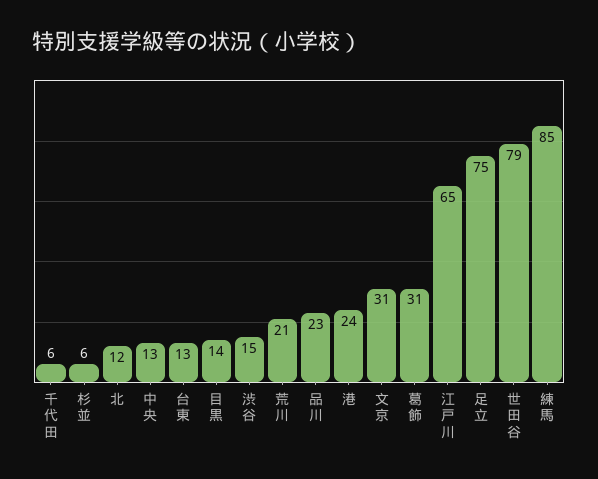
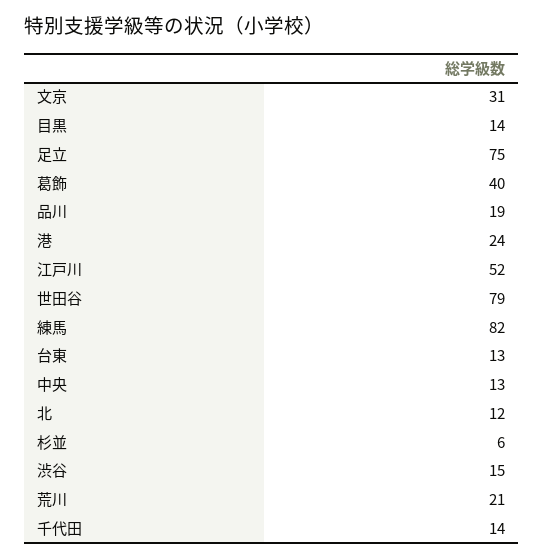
  {
-   "千代田": 6,
+   "千代田": 14,
    "杉並": 6,
    "北": 12,
    "中央": 13,
    "台東": 13,
    "目黒": 14,
    "渋谷": 15,
    "荒川": 21,
-   "品川": 23,
+   "品川": 19,
    "港": 24,
    "文京": 31,
-   "葛飾": 31,
+   "葛飾": 40,
-   "江戸川": 65,
+   "江戸川": 52,
    "足立": 75,
    "世田谷": 79,
-   "練馬": 85
+   "練馬": 82
  }

